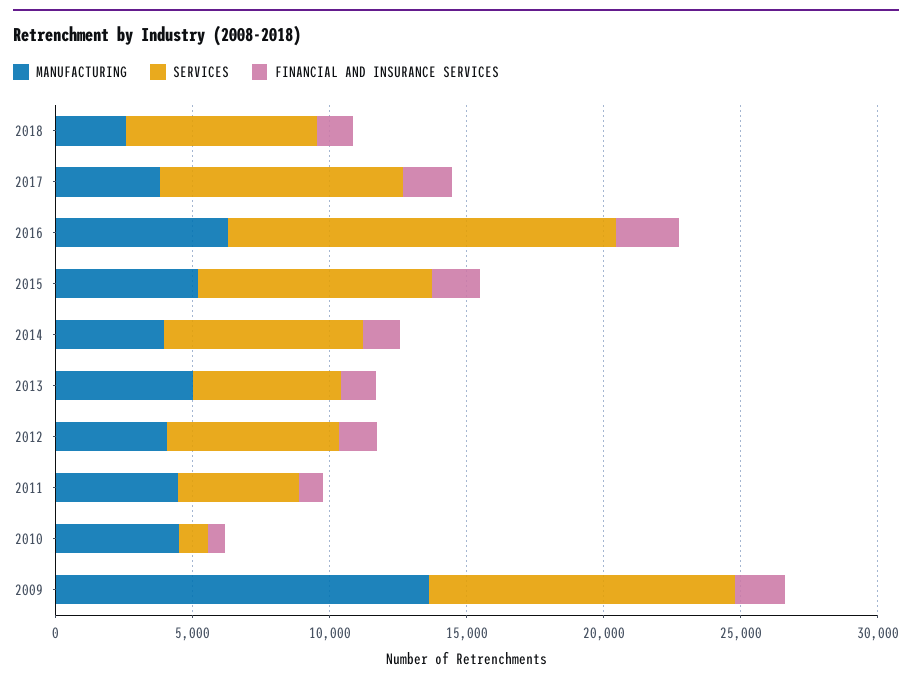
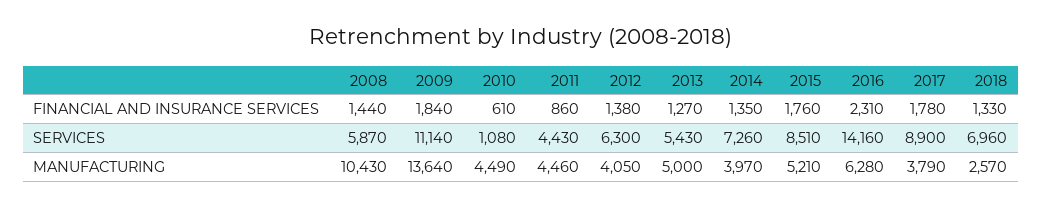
  {
    "MANUFACTURING": {
      "2018": 2570,
      "2017": 3790,
      "2016": 6280,
      "2015": 5210,
      "2014": 3970,
      "2013": 5000,
      "2012": 4050,
      "2011": 4460,
      "2010": 4490,
-     "2009": 13640
+     "2009": 13640,
+     "2008": 10430
    },
    "SERVICES": {
      "2018": 6960,
      "2017": 8900,
      "2016": 14160,
      "2015": 8510,
      "2014": 7260,
      "2013": 5430,
      "2012": 6300,
      "2011": 4430,
      "2010": 1080,
-     "2009": 11140
+     "2009": 11140,
+     "2008": 5870
    },
    "FINANCIAL AND INSURANCE SERVICES": {
      "2018": 1330,
      "2017": 1780,
      "2016": 2310,
      "2015": 1760,
      "2014": 1350,
      "2013": 1270,
      "2012": 1380,
      "2011": 860,
      "2010": 610,
-     "2009": 1840
+     "2009": 1840,
+     "2008": 1440
    }
  }

